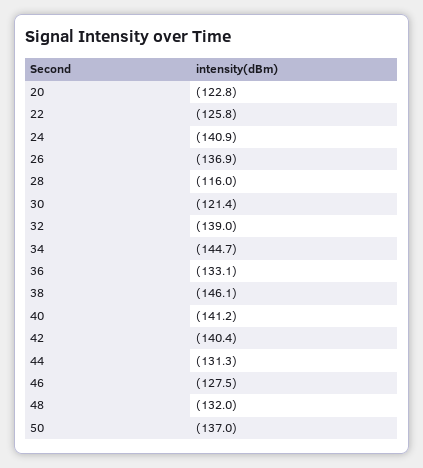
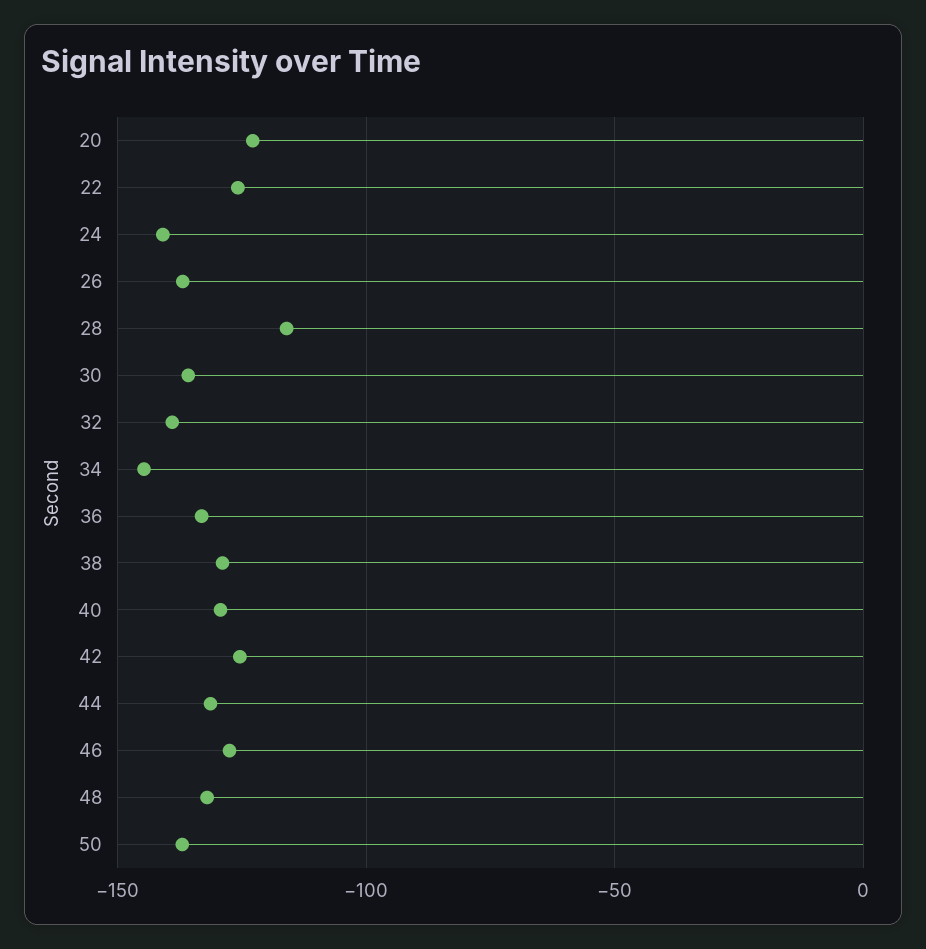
  {
    "20": -122.8,
    "22": -125.8,
    "24": -140.9,
    "26": -136.9,
    "28": -116,
-   "30": -121.4,
+   "30": -135,
    "32": -139,
    "34": -144.7,
    "36": -133.1,
-   "38": -146.1,
+   "38": -130,
-   "40": -141.2,
+   "40": -130,
-   "42": -140.4,
+   "42": -125,
    "44": -131.3,
    "46": -127.5,
    "48": -132,
    "50": -137
  }

